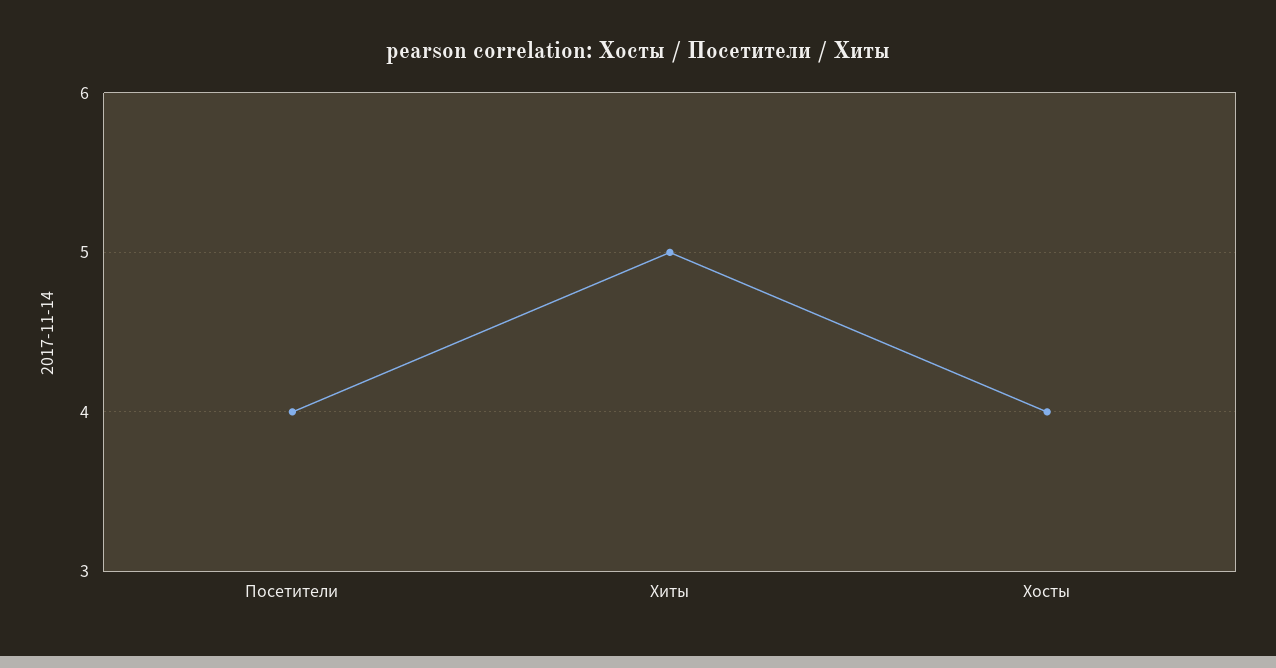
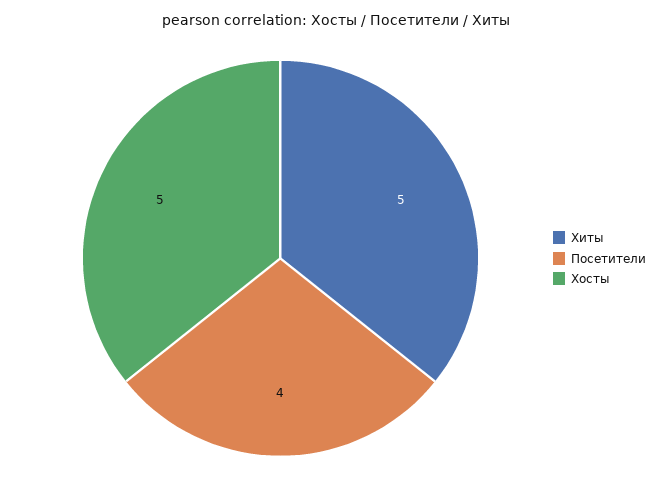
  {
    "Посетители": 4,
    "Хиты": 5,
-   "Хосты": 4
+   "Хосты": 5
  }

